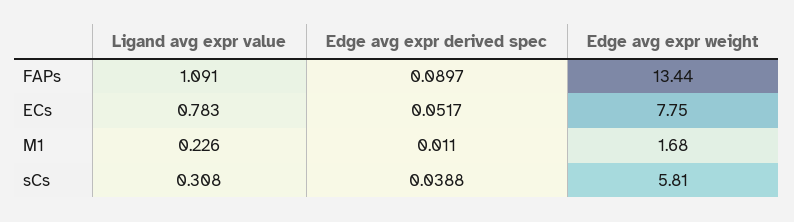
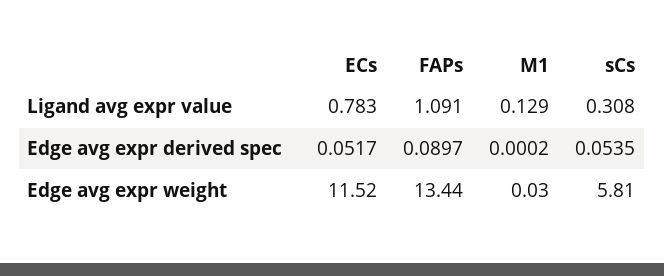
  {
    "Ligand avg expr value": {
      "FAPs": 1.091,
      "ECs": 0.783,
-     "M1": 0.226,
+     "M1": 0.129,
      "sCs": 0.308
    },
    "Edge avg expr derived spec": {
      "FAPs": 0.0897,
      "ECs": 0.0517,
-     "M1": 0.011,
+     "M1": 0.0002,
-     "sCs": 0.0388
+     "sCs": 0.0535
    },
    "Edge avg expr weight": {
      "FAPs": 13.44,
-     "ECs": 7.75,
+     "ECs": 11.52,
-     "M1": 1.68,
+     "M1": 0.03,
      "sCs": 5.81
    }
  }

